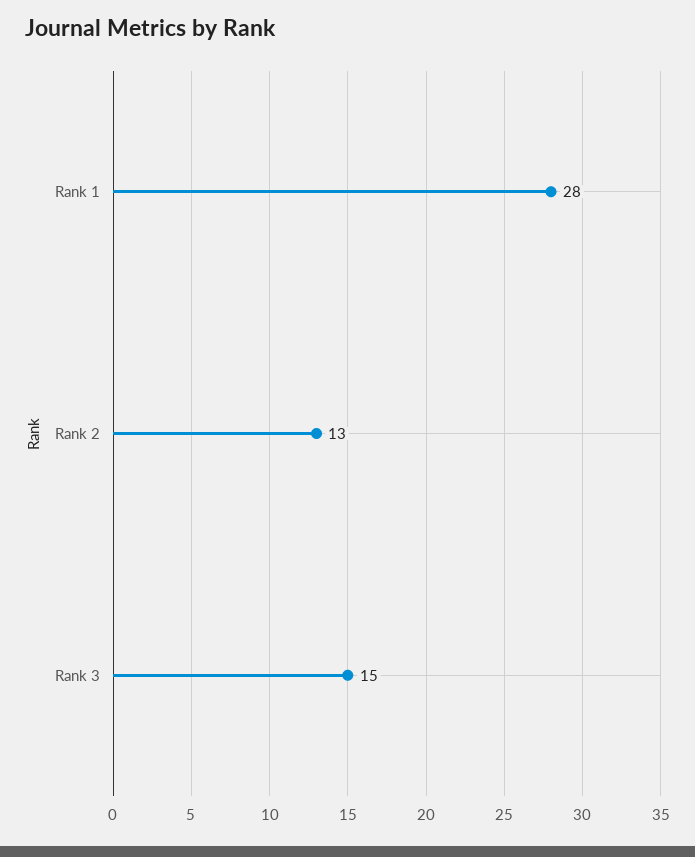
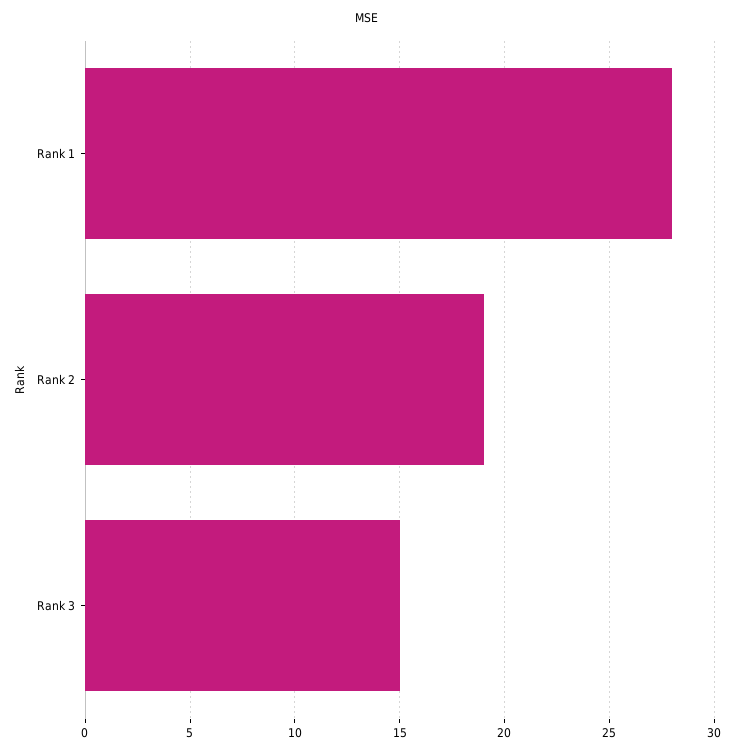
  {
    "Rank 1": 28,
-   "Rank 2": 13,
+   "Rank 2": 19,
    "Rank 3": 15
  }

